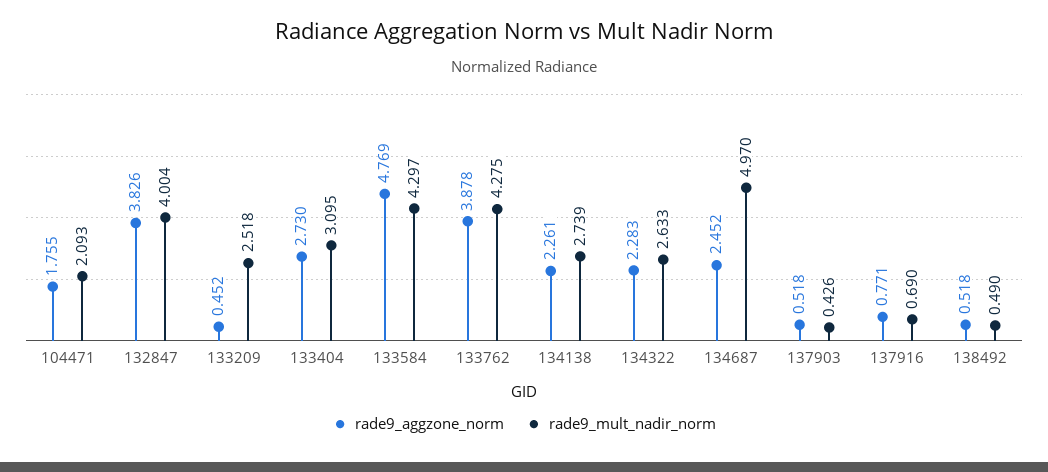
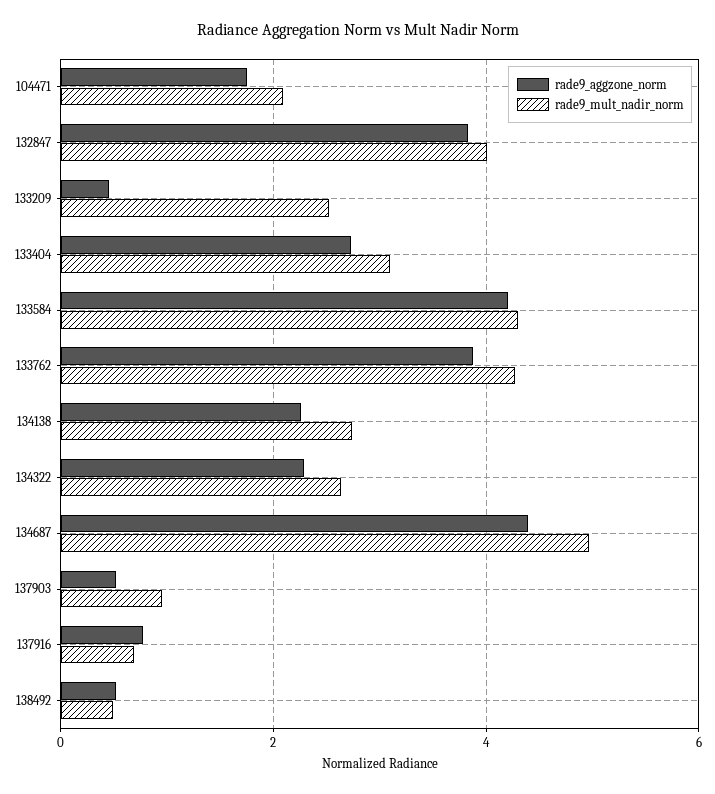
  {
    "rade9_aggzone_norm": {
      "104471": 1.755,
      "132847": 3.826,
      "133209": 0.452,
      "133404": 2.73,
-     "133584": 4.769,
+     "133584": 4.2,
      "133762": 3.878,
      "134138": 2.261,
      "134322": 2.283,
-     "134687": 2.452,
+     "134687": 4.4,
      "137903": 0.518,
      "137916": 0.771,
      "138492": 0.518
    },
    "rade9_mult_nadir_norm": {
      "104471": 2.093,
      "132847": 4.004,
      "133209": 2.518,
      "133404": 3.095,
      "133584": 4.297,
      "133762": 4.275,
      "134138": 2.739,
      "134322": 2.633,
      "134687": 4.97,
-     "137903": 0.426,
+     "137903": 1,
      "137916": 0.69,
      "138492": 0.49
    }
  }

